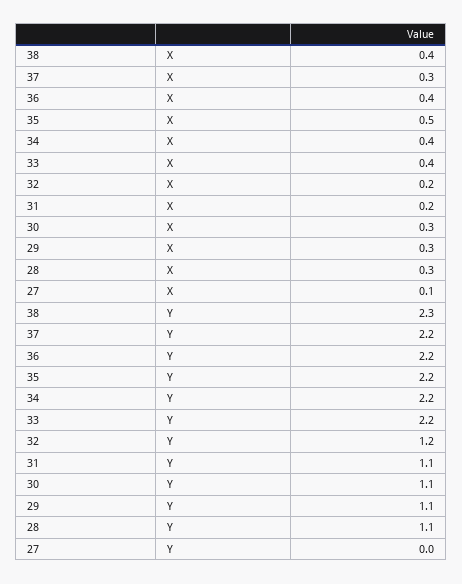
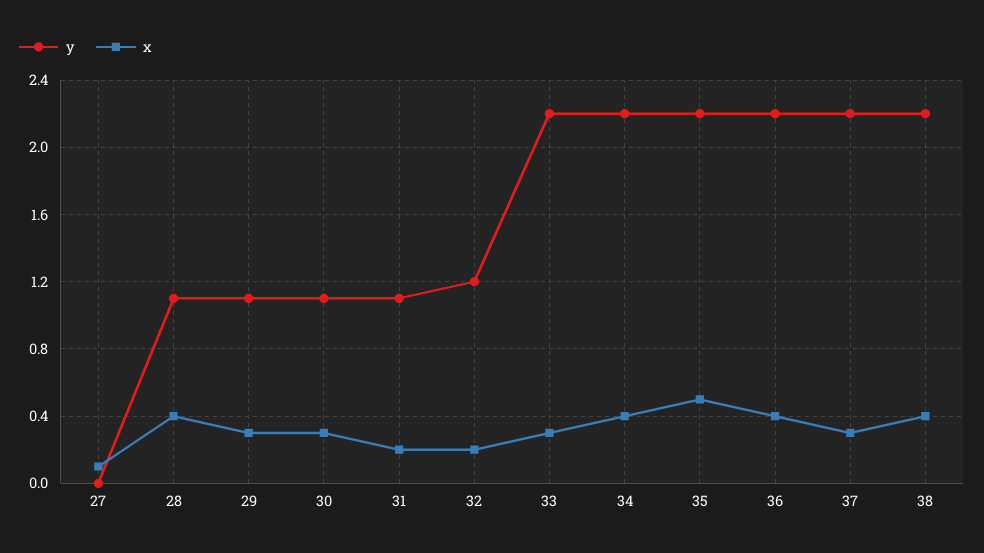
  {
    "X": {
      "38": 0.4,
      "37": 0.3,
      "36": 0.4,
      "35": 0.5,
      "34": 0.4,
-     "33": 0.4,
+     "33": 0.3,
      "32": 0.2,
      "31": 0.2,
      "30": 0.3,
      "29": 0.3,
-     "28": 0.3,
+     "28": 0.4,
      "27": 0.1
    },
    "Y": {
-     "38": 2.3,
+     "38": 2.2,
      "37": 2.2,
      "36": 2.2,
      "35": 2.2,
      "34": 2.2,
      "33": 2.2,
      "32": 1.2,
      "31": 1.1,
      "30": 1.1,
      "29": 1.1,
      "28": 1.1,
      "27": 0
    }
  }

